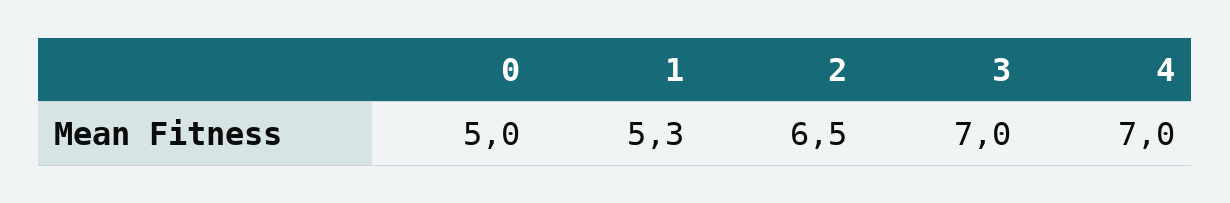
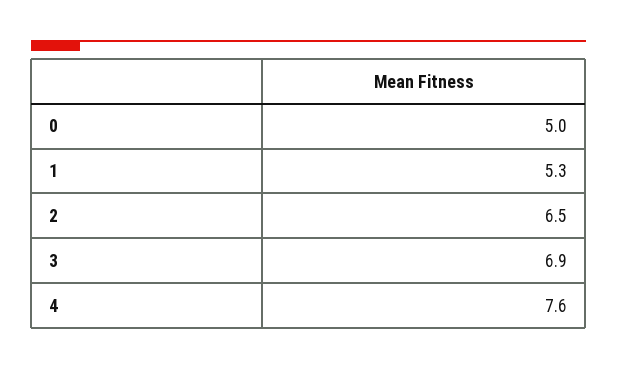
  {
    "0": 5,
    "1": 5.3,
    "2": 6.5,
-   "3": 7,
+   "3": 6.9,
-   "4": 7
+   "4": 7.6
  }

